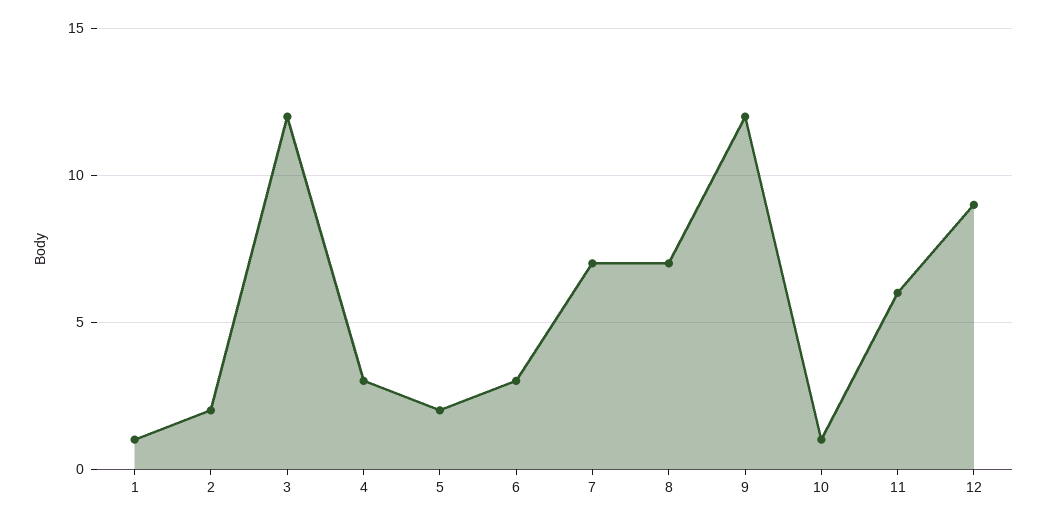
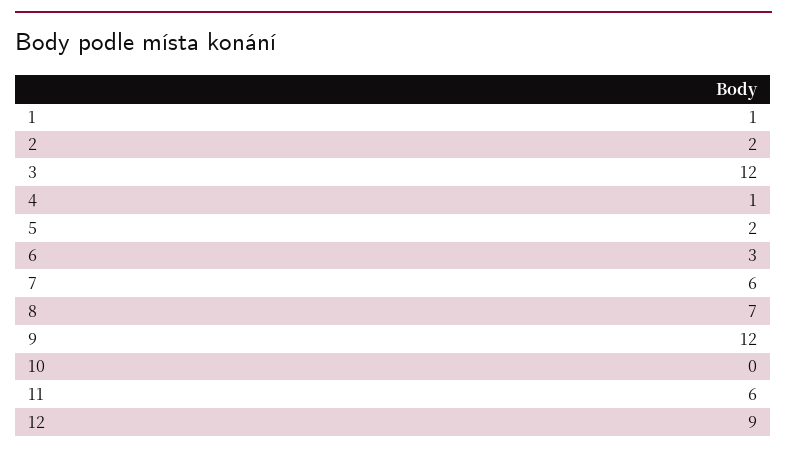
  {
    "1": 1,
    "2": 2,
    "3": 12,
-   "4": 3,
+   "4": 1,
    "5": 2,
    "6": 3,
-   "7": 7,
+   "7": 6,
    "8": 7,
    "9": 12,
-   "10": 1,
+   "10": 0,
    "11": 6,
    "12": 9
  }

